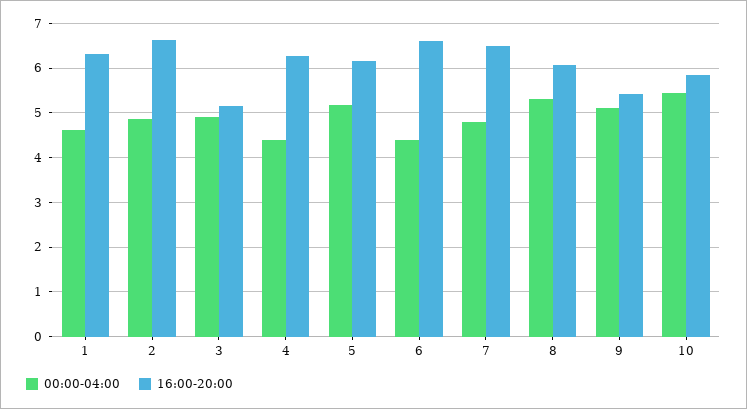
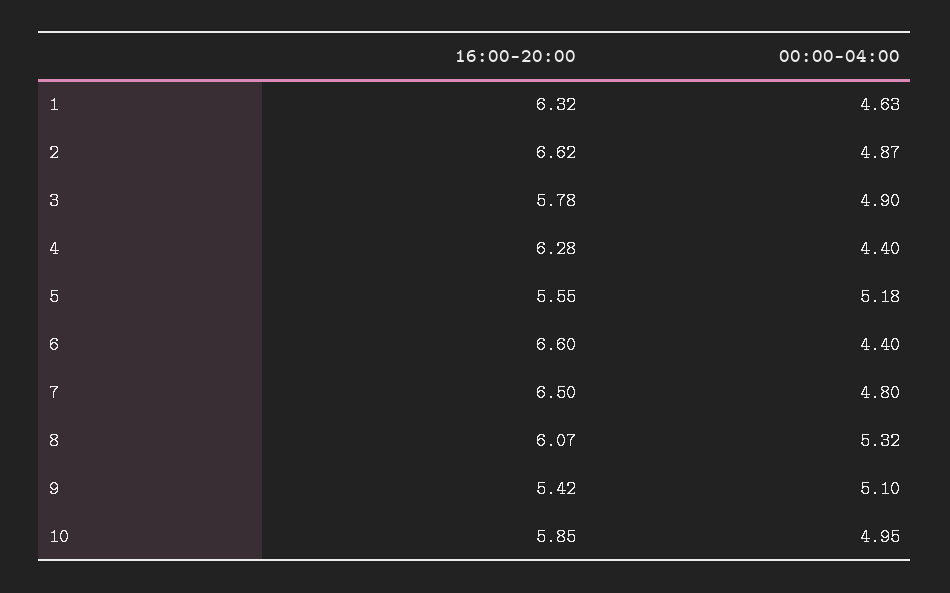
  {
    "00:00-04:00": {
      "1": 4.63,
      "2": 4.87,
      "3": 4.9,
      "4": 4.4,
      "5": 5.18,
      "6": 4.4,
      "7": 4.8,
      "8": 5.32,
      "9": 5.1,
-     "10": 5.4
+     "10": 4.95
    },
    "16:00-20:00": {
      "1": 6.32,
      "2": 6.62,
-     "3": 5.2,
+     "3": 5.78,
      "4": 6.28,
-     "5": 6.2,
+     "5": 5.55,
      "6": 6.6,
      "7": 6.5,
      "8": 6.07,
      "9": 5.42,
      "10": 5.85
    }
  }

